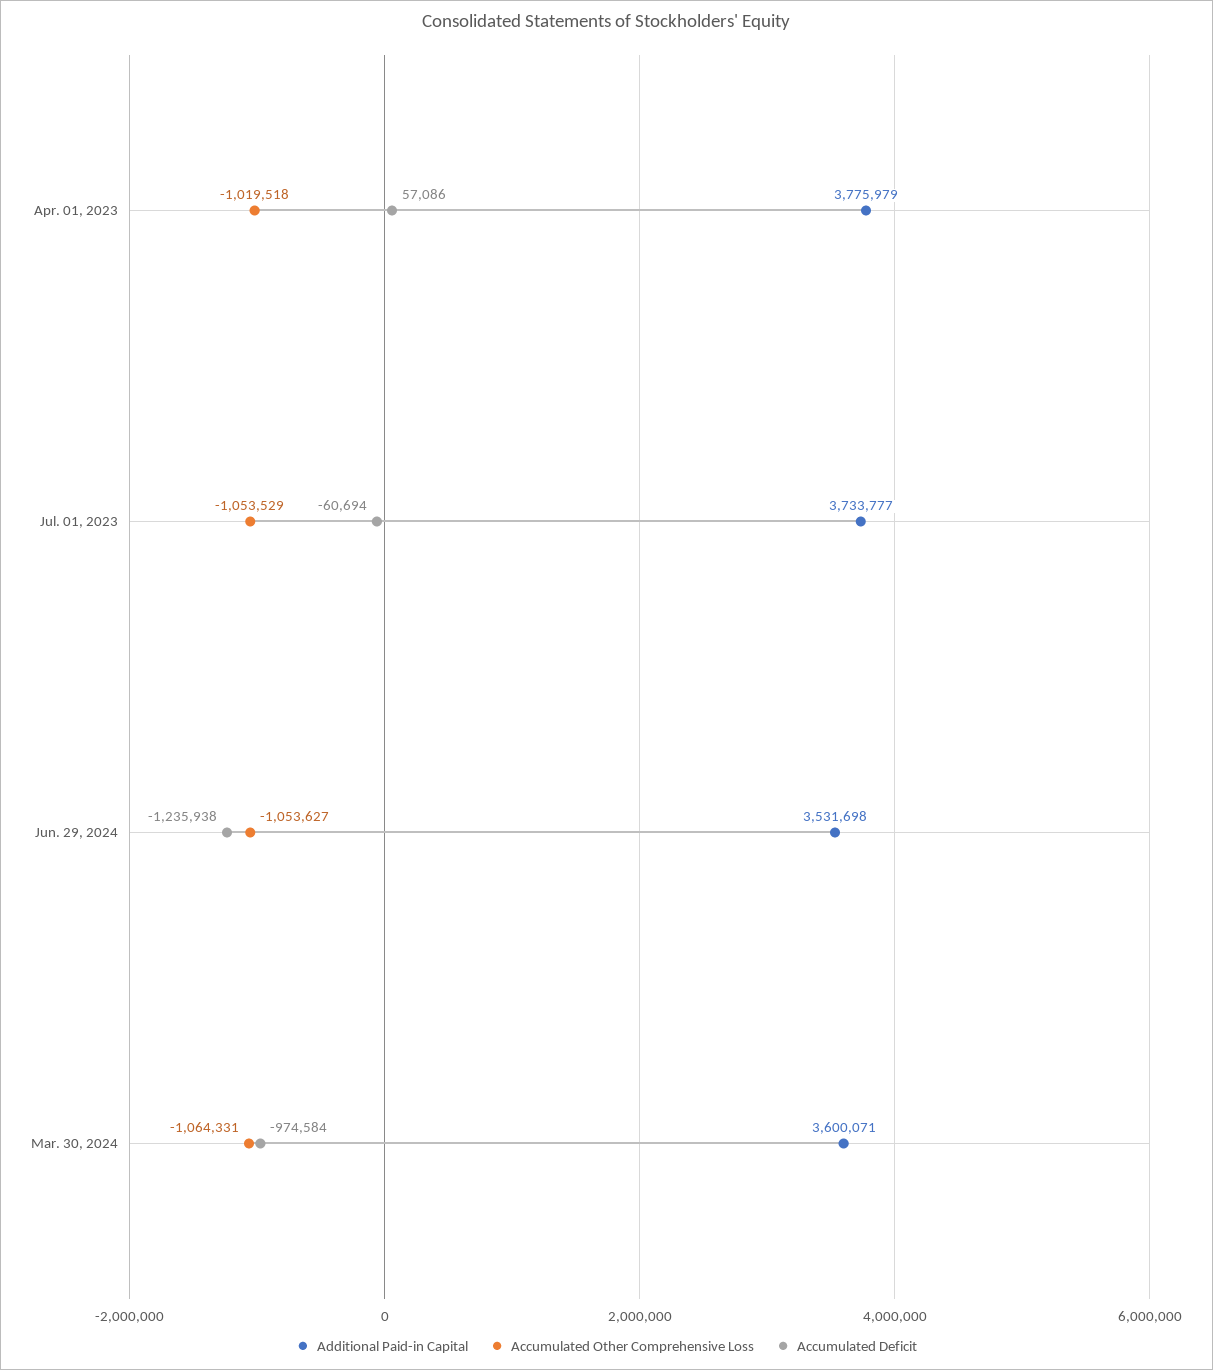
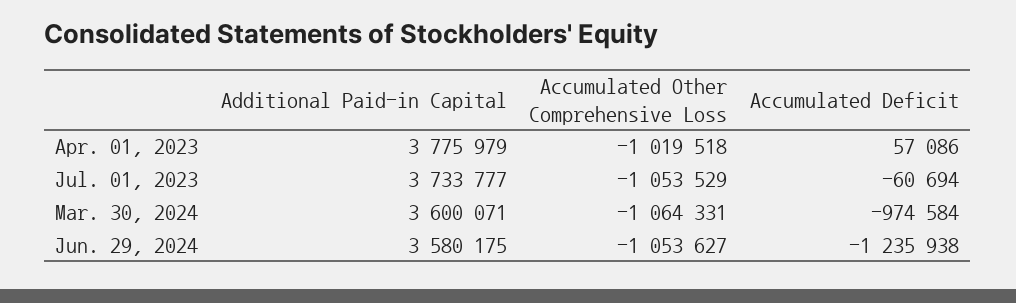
  {
    "Additional Paid-in Capital": {
      "Apr. 01, 2023": 3775979,
      "Jul. 01, 2023": 3733777,
-     "Jun. 29, 2024": 3531698,
+     "Jun. 29, 2024": 3580175,
      "Mar. 30, 2024": 3600071
    },
    "Accumulated Other Comprehensive Loss": {
      "Apr. 01, 2023": -1019518,
      "Jul. 01, 2023": -1053529,
      "Jun. 29, 2024": -1053627,
      "Mar. 30, 2024": -1064331
    },
    "Accumulated Deficit": {
      "Apr. 01, 2023": 57086,
      "Jul. 01, 2023": -60694,
      "Jun. 29, 2024": -1235938,
      "Mar. 30, 2024": -974584
    }
  }

